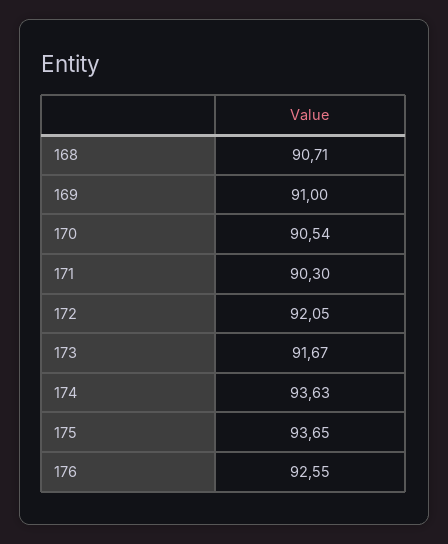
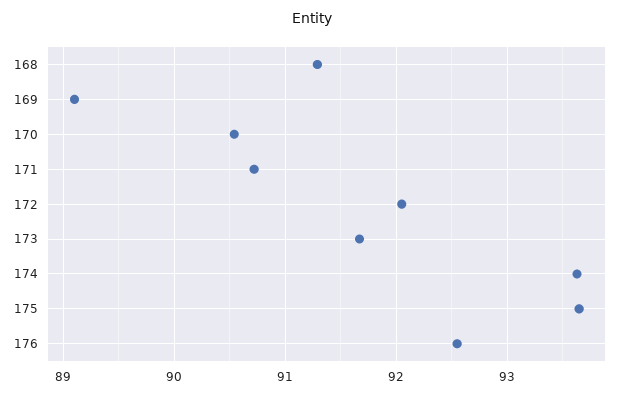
  {
-   "168": 90.71,
+   "168": 91.3,
-   "169": 91,
+   "169": 89.1,
    "170": 90.54,
-   "171": 90.3,
+   "171": 90.7,
    "172": 92.05,
    "173": 91.67,
    "174": 93.63,
    "175": 93.65,
    "176": 92.55
  }

